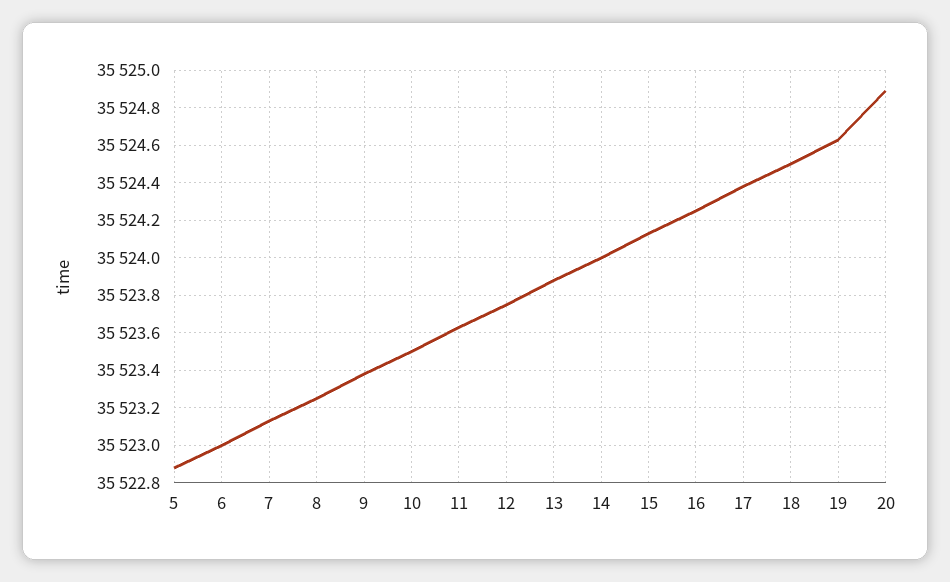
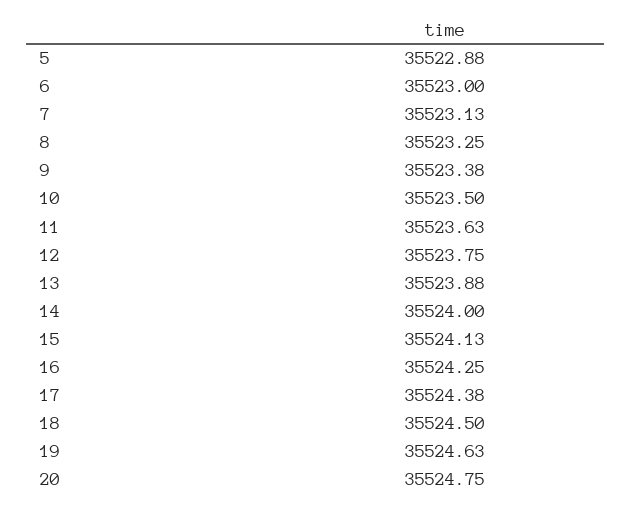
  {
    "5": 35522.88,
    "6": 35523,
    "7": 35523.13,
    "8": 35523.25,
    "9": 35523.38,
    "10": 35523.5,
    "11": 35523.63,
    "12": 35523.75,
    "13": 35523.88,
    "14": 35524,
    "15": 35524.13,
    "16": 35524.25,
    "17": 35524.38,
    "18": 35524.5,
    "19": 35524.63,
-   "20": 35524.9
+   "20": 35524.75
  }

